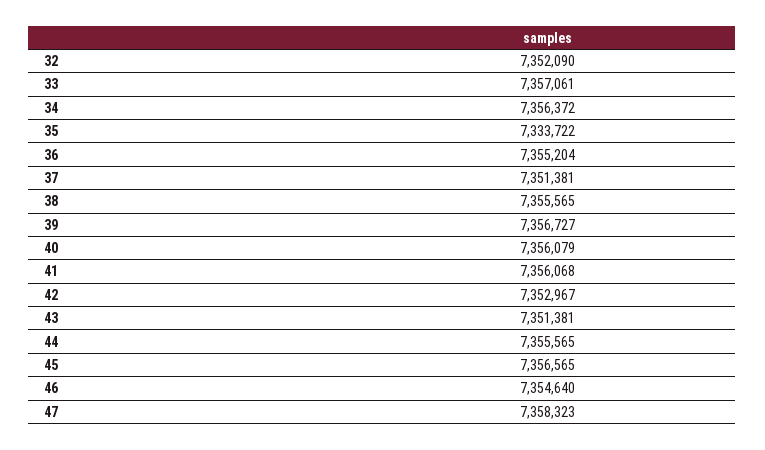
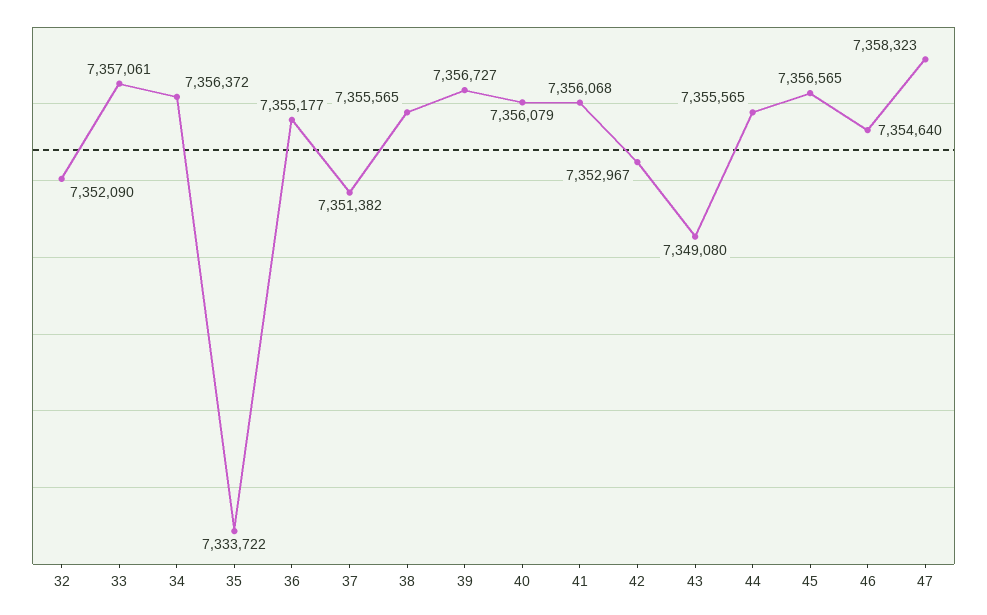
  {
    "32": 7352090,
    "33": 7357061,
    "34": 7356372,
    "35": 7333722,
-   "36": 7355204,
+   "36": 7355177,
-   "37": 7351381,
+   "37": 7351382,
    "38": 7355565,
    "39": 7356727,
    "40": 7356079,
    "41": 7356068,
    "42": 7352967,
-   "43": 7351381,
+   "43": 7349080,
    "44": 7355565,
    "45": 7356565,
    "46": 7354640,
    "47": 7358323
  }

